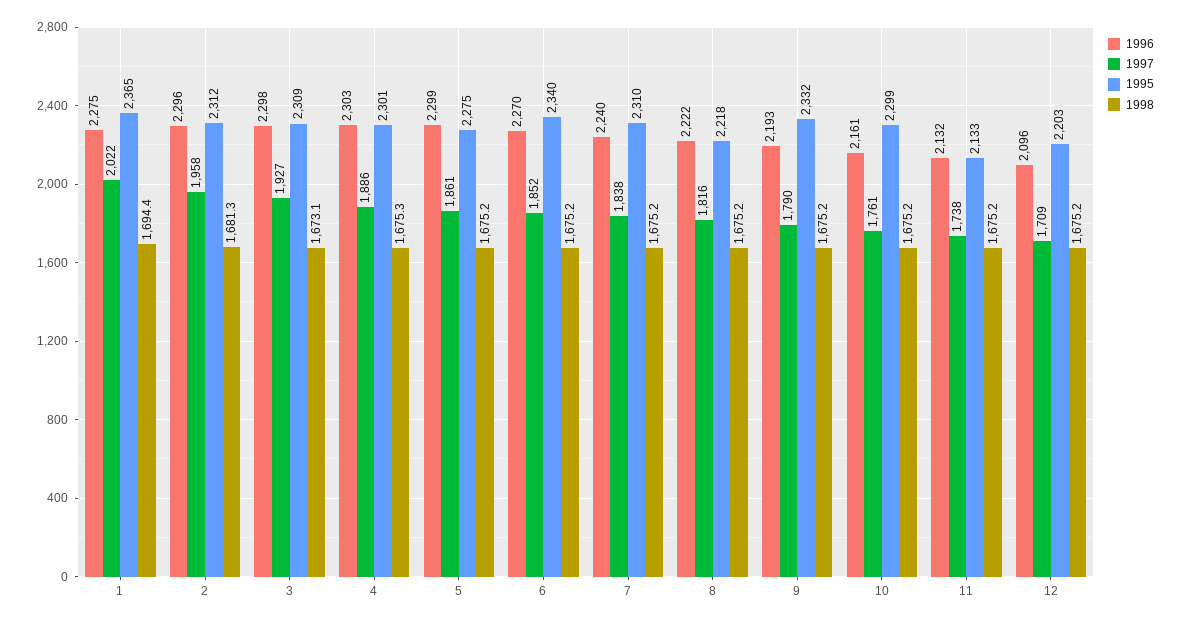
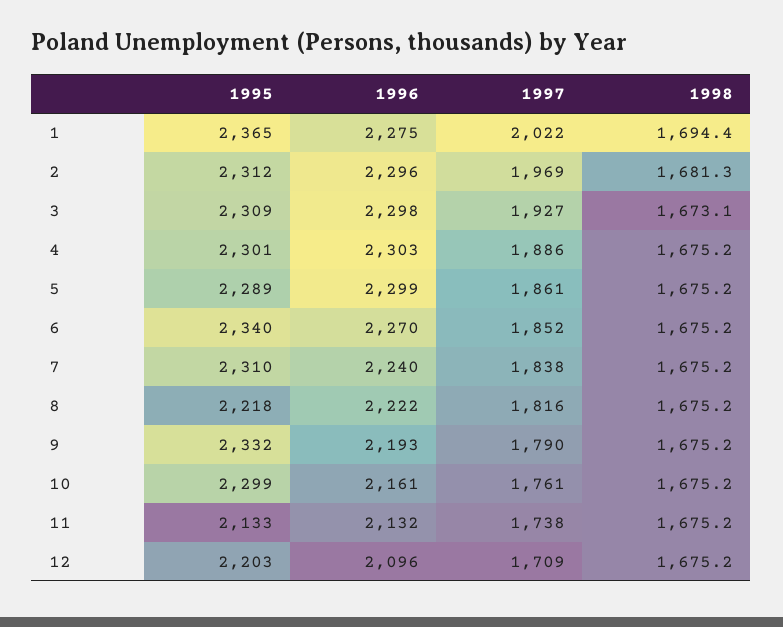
  {
    "1996": {
      "1": 2275,
      "2": 2296,
      "3": 2298,
      "4": 2303,
      "5": 2299,
      "6": 2270,
      "7": 2240,
      "8": 2222,
      "9": 2193,
      "10": 2161,
      "11": 2132,
      "12": 2096
    },
    "1997": {
      "1": 2022,
-     "2": 1958,
+     "2": 1969,
      "3": 1927,
      "4": 1886,
      "5": 1861,
      "6": 1852,
      "7": 1838,
      "8": 1816,
      "9": 1790,
      "10": 1761,
      "11": 1738,
      "12": 1709
    },
    "1995": {
      "1": 2365,
      "2": 2312,
      "3": 2309,
      "4": 2301,
-     "5": 2275,
+     "5": 2289,
      "6": 2340,
      "7": 2310,
      "8": 2218,
      "9": 2332,
      "10": 2299,
      "11": 2133,
      "12": 2203
    },
    "1998": {
      "1": 1694.4,
      "2": 1681.3,
      "3": 1673.1,
-     "4": 1675.3,
+     "4": 1675.2,
      "5": 1675.2,
      "6": 1675.2,
      "7": 1675.2,
      "8": 1675.2,
      "9": 1675.2,
      "10": 1675.2,
      "11": 1675.2,
      "12": 1675.2
    }
  }

